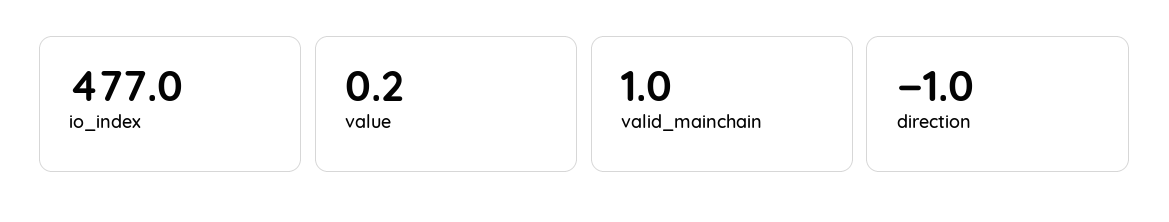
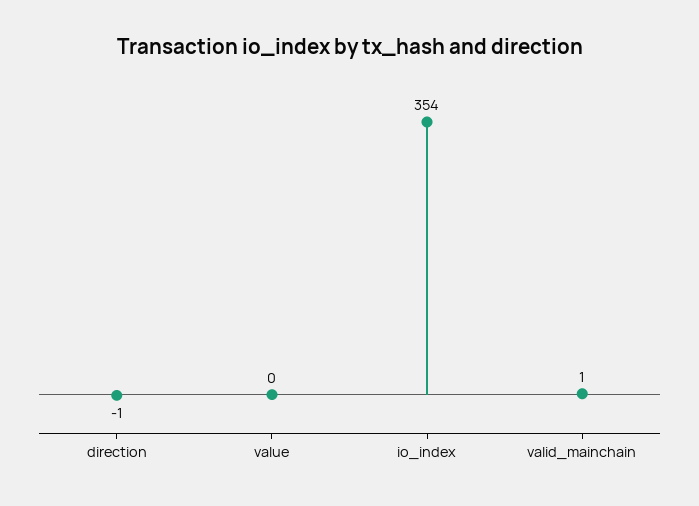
  {
-   "io_index": 477,
+   "io_index": 354,
    "value": 0.2,
    "valid_mainchain": 1,
    "direction": -1
  }

